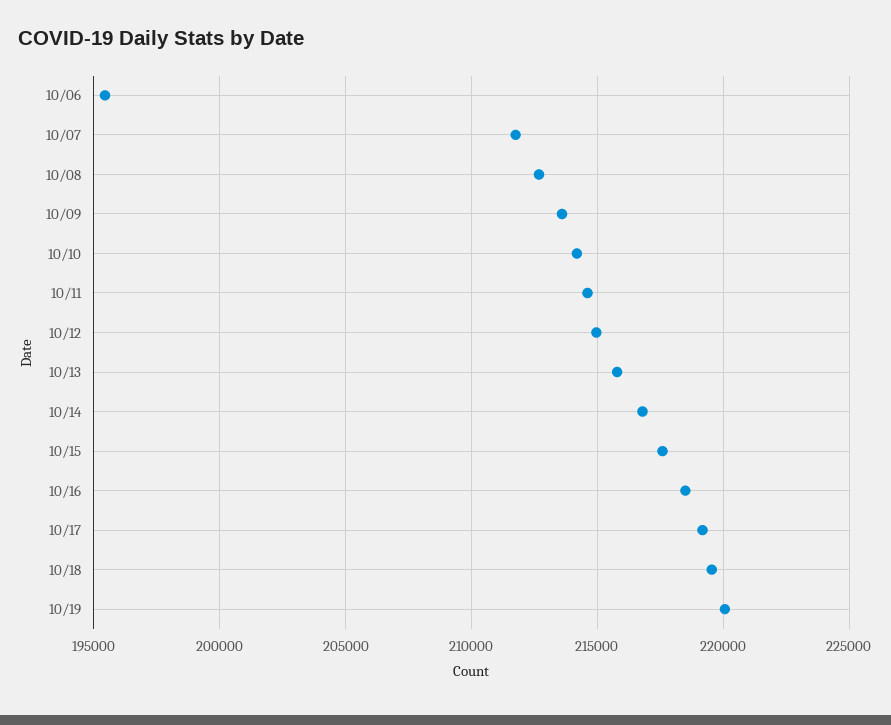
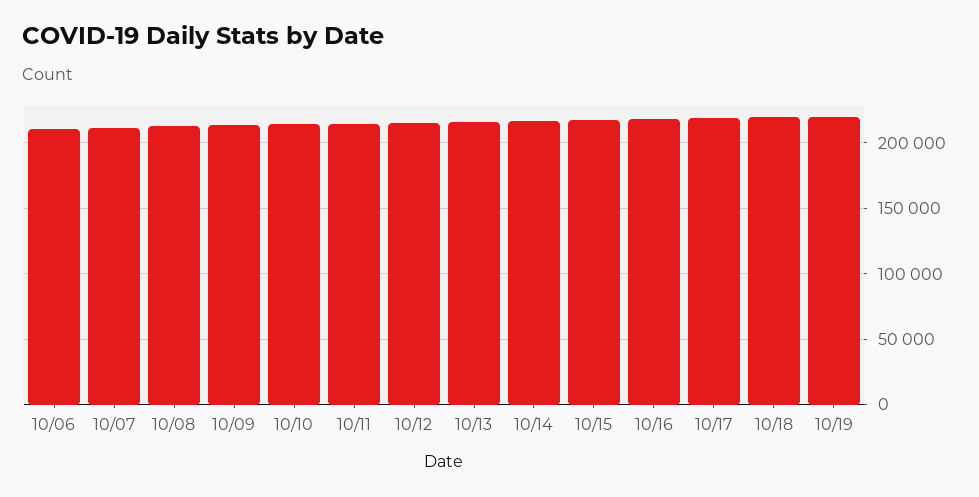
  {
-   "10/06": 195500,
+   "10/06": 210000,
    "10/07": 212000,
    "10/08": 212500,
    "10/09": 213500,
    "10/10": 214000,
    "10/11": 214500,
    "10/12": 215000,
    "10/13": 216000,
    "10/14": 217000,
    "10/15": 217500,
    "10/16": 218500,
    "10/17": 219000,
    "10/18": 219500,
    "10/19": 220000
  }

